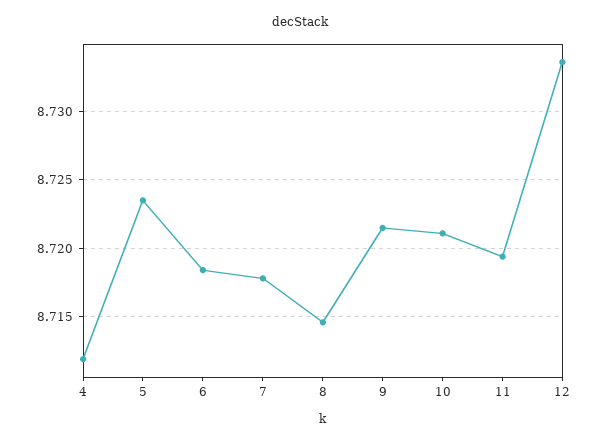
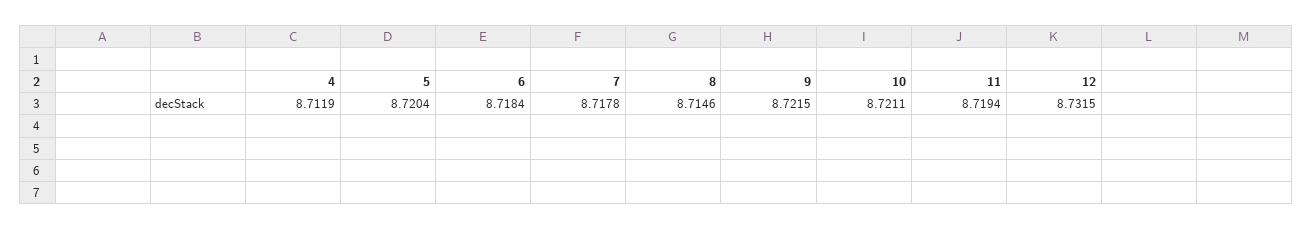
  {
    "4": 8.7119,
-   "5": 8.7235,
+   "5": 8.7204,
    "6": 8.7184,
    "7": 8.7178,
    "8": 8.7146,
    "9": 8.7215,
    "10": 8.7211,
    "11": 8.7194,
-   "12": 8.7335
+   "12": 8.7315
  }

